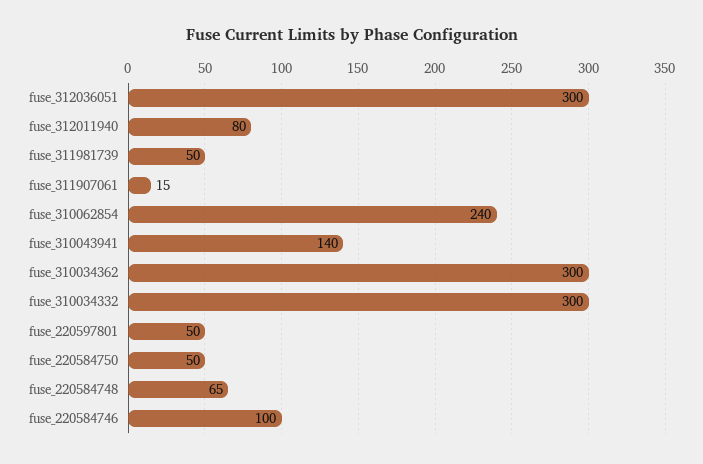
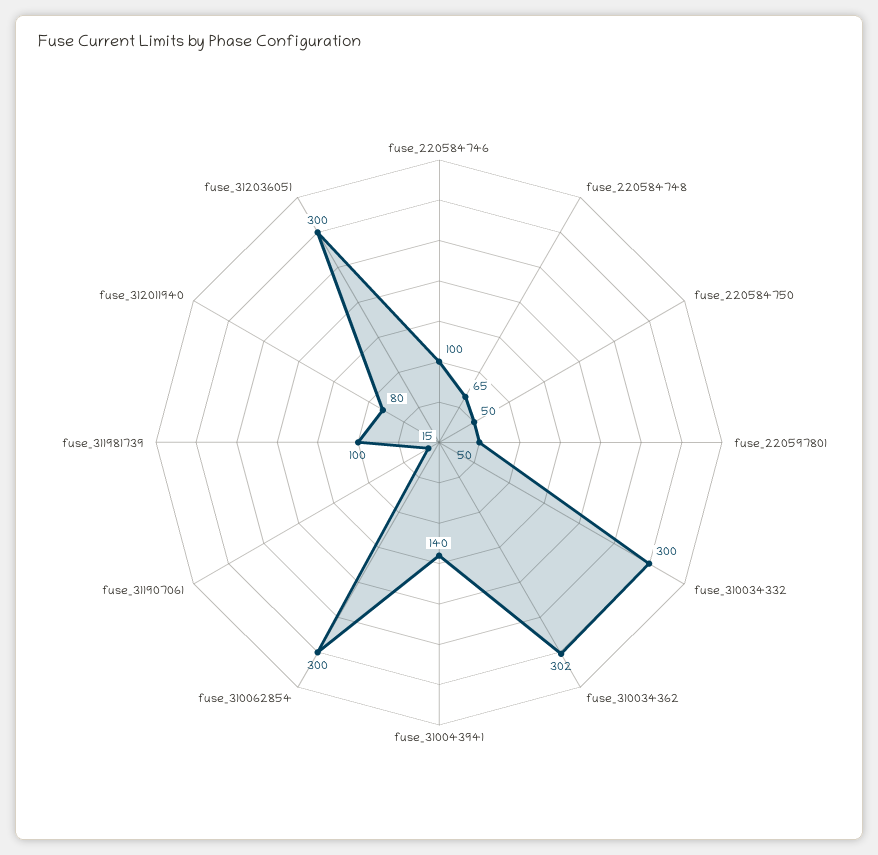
  {
    "fuse_312036051": 300,
    "fuse_312011940": 80,
-   "fuse_311981739": 50,
+   "fuse_311981739": 100,
    "fuse_311907061": 15,
-   "fuse_310062854": 240,
+   "fuse_310062854": 300,
    "fuse_310043941": 140,
-   "fuse_310034362": 300,
+   "fuse_310034362": 302,
    "fuse_310034332": 300,
    "fuse_220597801": 50,
    "fuse_220584750": 50,
    "fuse_220584748": 65,
    "fuse_220584746": 100
  }

